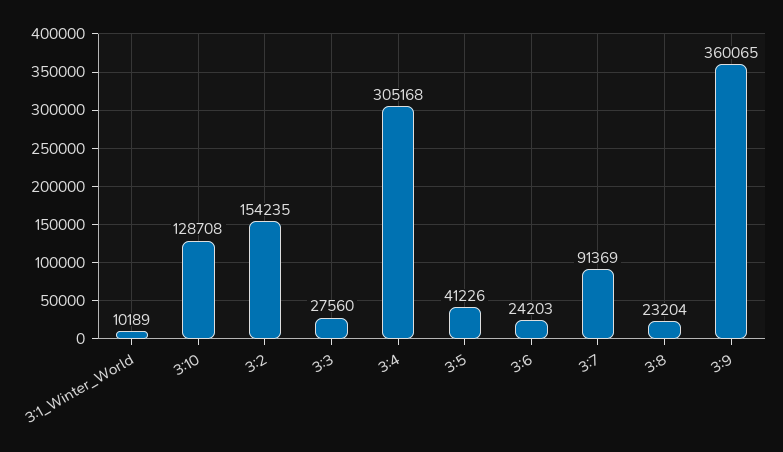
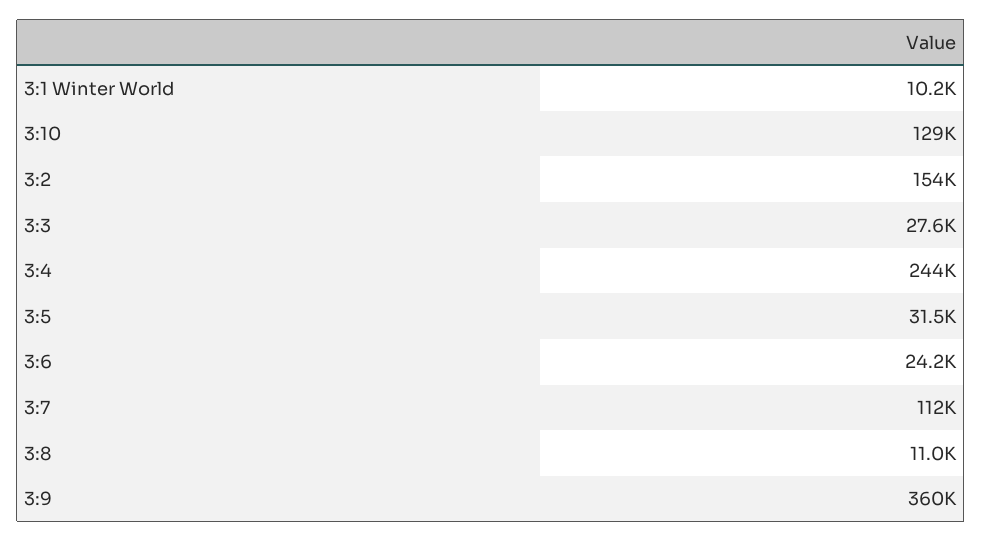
  {
    "3:1_Winter_World": 10189,
    "3:10": 128708,
    "3:2": 154235,
    "3:3": 27560,
-   "3:4": 305168,
+   "3:4": 244000,
-   "3:5": 41226,
+   "3:5": 31500,
    "3:6": 24203,
-   "3:7": 91369,
+   "3:7": 112000,
-   "3:8": 23204,
+   "3:8": 11000,
    "3:9": 360065
  }

